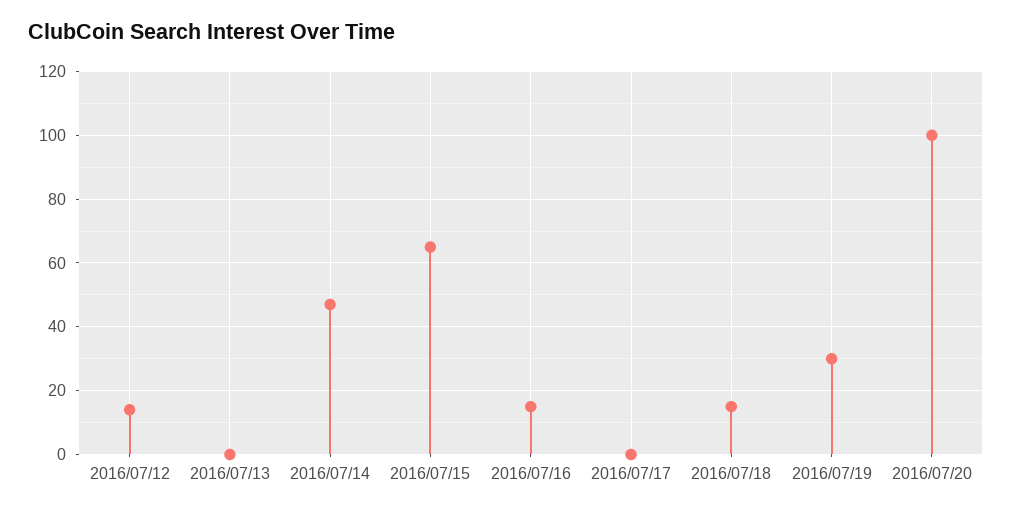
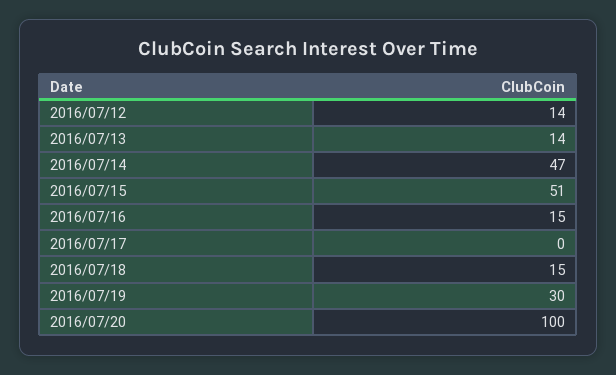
  {
    "2016/07/12": 14,
-   "2016/07/13": 0,
+   "2016/07/13": 14,
    "2016/07/14": 47,
-   "2016/07/15": 65,
+   "2016/07/15": 51,
    "2016/07/16": 15,
    "2016/07/17": 0,
    "2016/07/18": 15,
    "2016/07/19": 30,
    "2016/07/20": 100
  }

